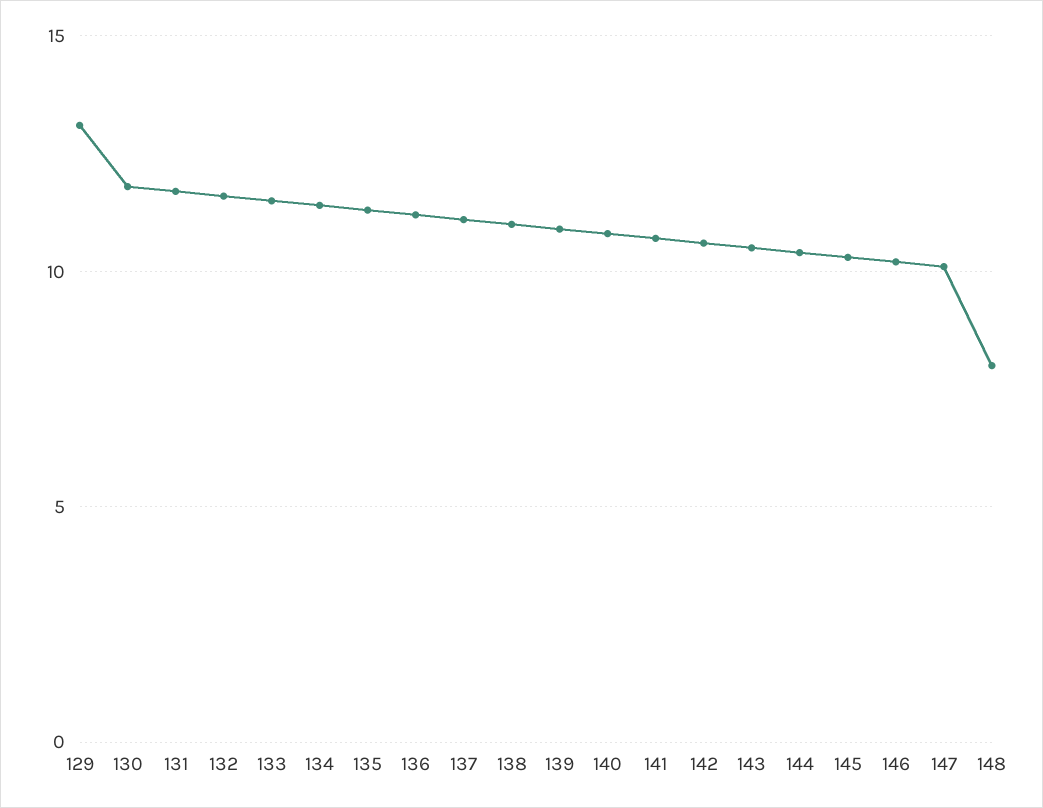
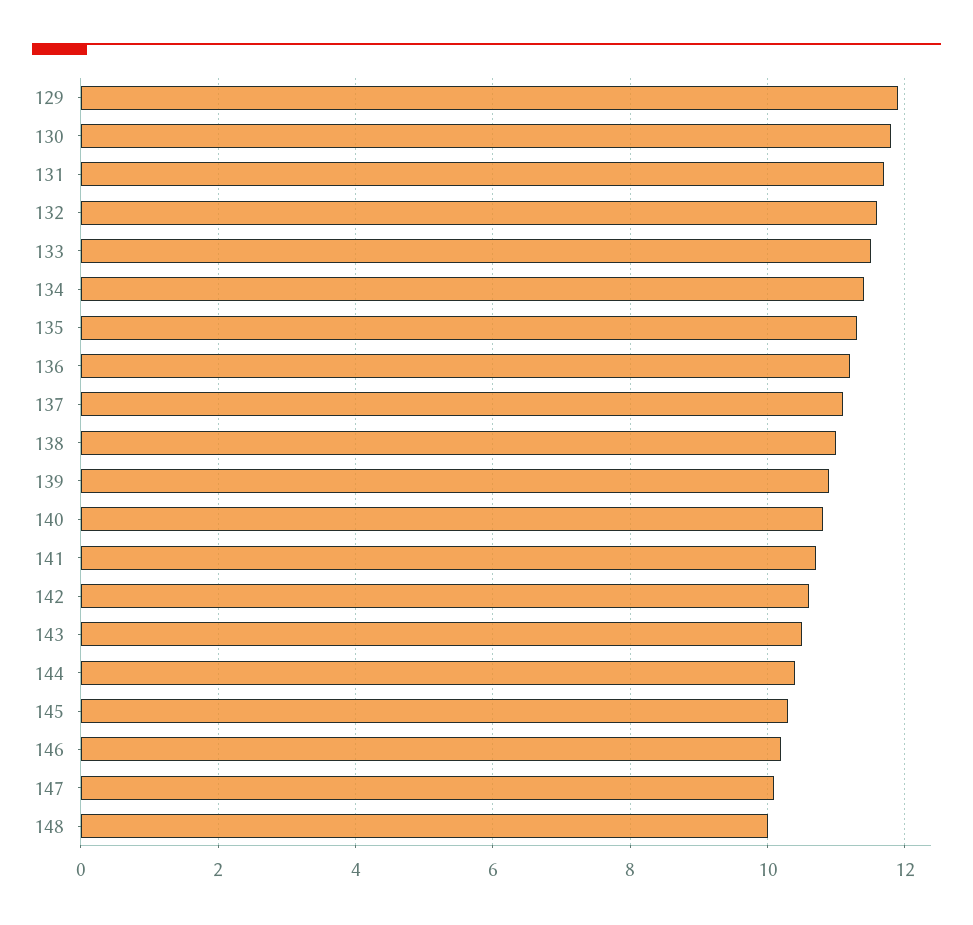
  {
-   "129": 13,
+   "129": 12,
    "130": 12,
    "131": 11.5,
    "132": 11.5,
    "133": 11.5,
    "134": 11.5,
    "135": 11.5,
    "136": 11,
    "137": 11,
    "138": 11,
    "139": 11,
    "140": 11,
    "141": 10.5,
    "142": 10.5,
    "143": 10.5,
    "144": 10.5,
    "145": 10.5,
    "146": 10,
    "147": 10,
-   "148": 8
+   "148": 10
  }

